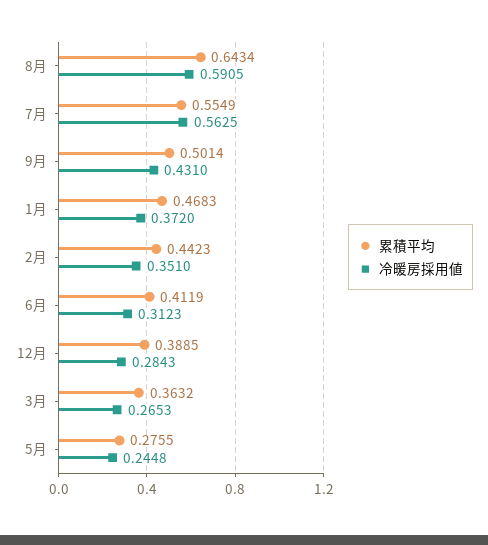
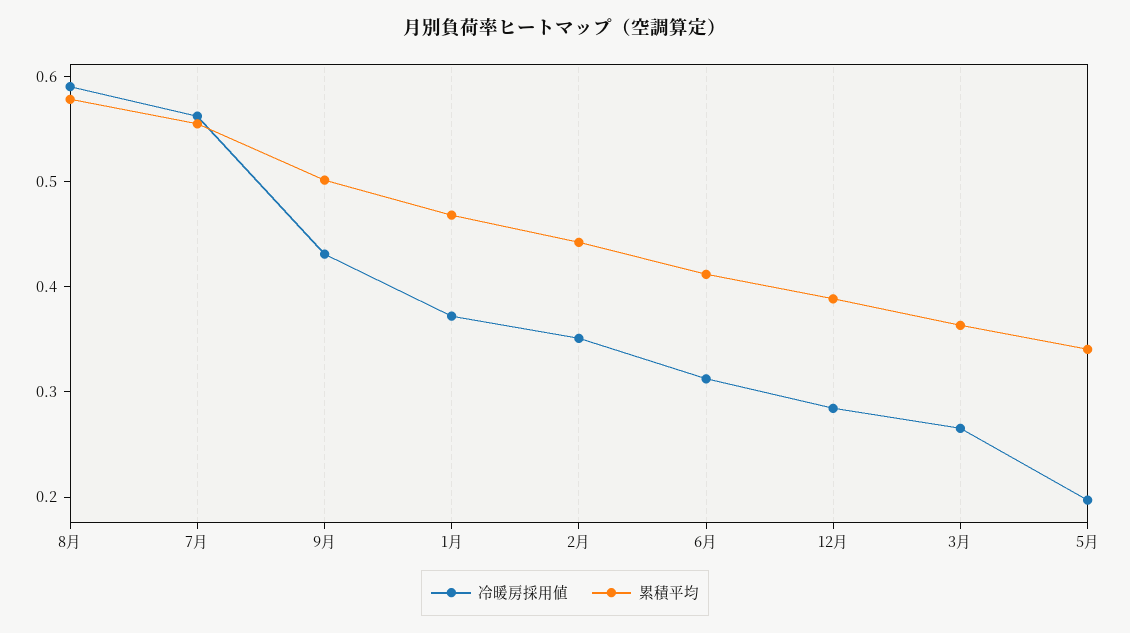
  {
    "累積平均": {
-     "8月": 0.6434,
+     "8月": 0.58,
      "7月": 0.5549,
      "9月": 0.5014,
      "1月": 0.4683,
      "2月": 0.4423,
      "6月": 0.4119,
      "12月": 0.3885,
      "3月": 0.3632,
-     "5月": 0.2755
+     "5月": 0.34
    },
    "冷暖房採用値": {
      "8月": 0.5905,
      "7月": 0.5625,
      "9月": 0.431,
      "1月": 0.372,
      "2月": 0.351,
      "6月": 0.3123,
      "12月": 0.2843,
      "3月": 0.2653,
-     "5月": 0.2448
+     "5月": 0.2
    }
  }

